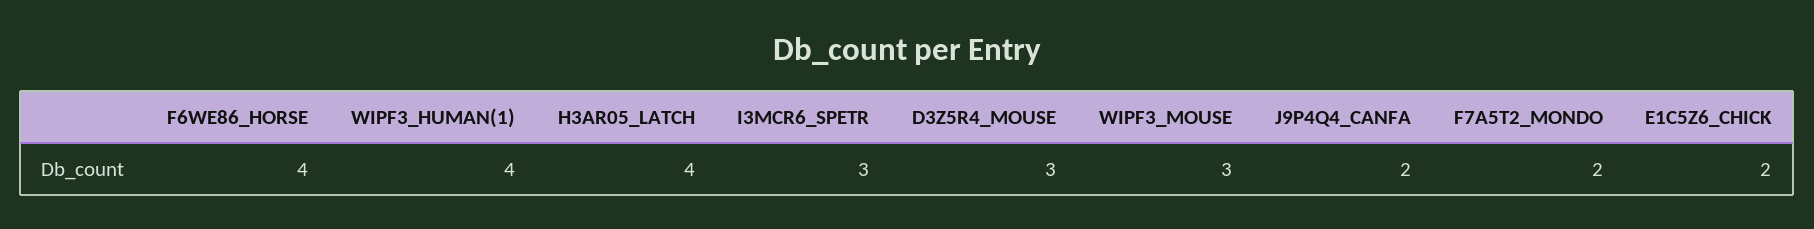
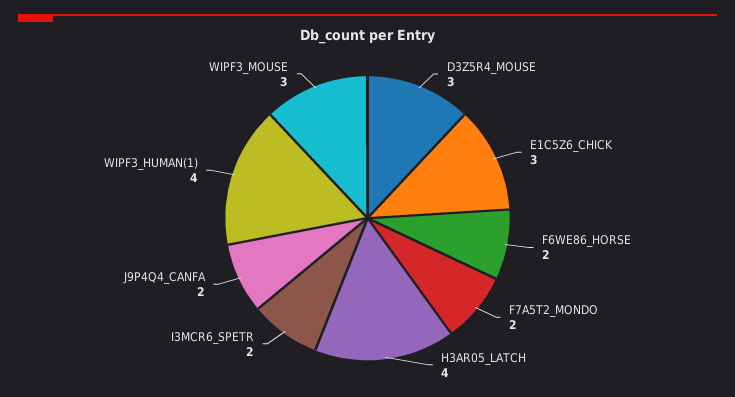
  {
-   "F6WE86_HORSE": 4,
+   "F6WE86_HORSE": 2,
    "WIPF3_HUMAN(1)": 4,
    "H3AR05_LATCH": 4,
-   "I3MCR6_SPETR": 3,
+   "I3MCR6_SPETR": 2,
    "D3Z5R4_MOUSE": 3,
    "WIPF3_MOUSE": 3,
    "J9P4Q4_CANFA": 2,
    "F7A5T2_MONDO": 2,
-   "E1C5Z6_CHICK": 2
+   "E1C5Z6_CHICK": 3
  }

